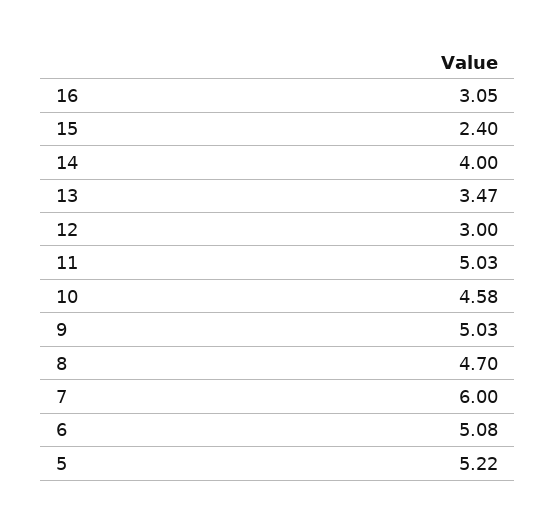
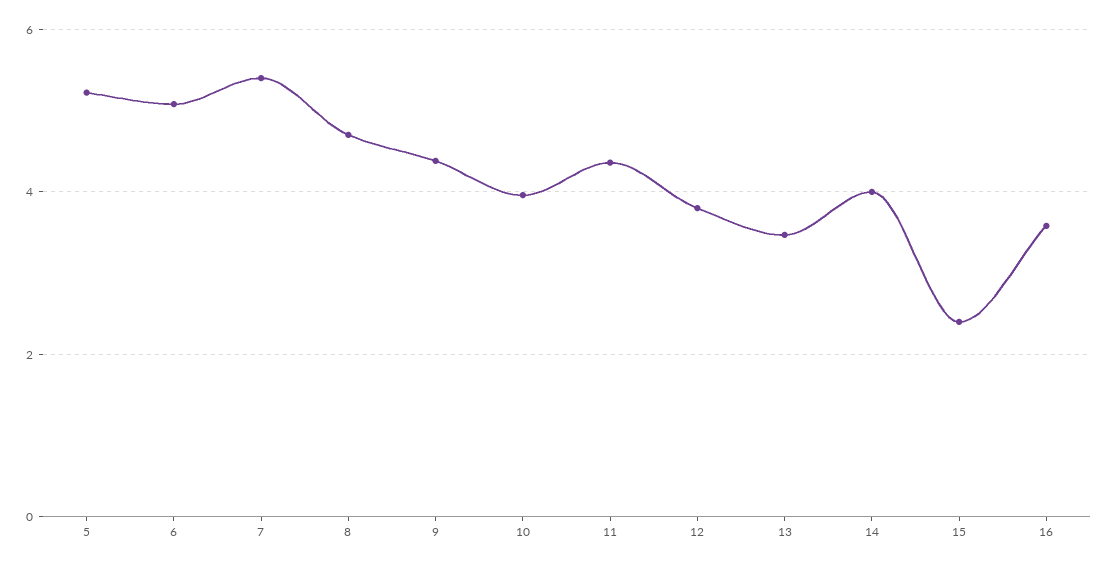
  {
-   "16": 3.05,
+   "16": 3.6,
    "15": 2.4,
    "14": 4,
    "13": 3.47,
-   "12": 3,
+   "12": 3.8,
-   "11": 5.03,
+   "11": 4.4,
-   "10": 4.58,
+   "10": 4,
-   "9": 5.03,
+   "9": 4.4,
    "8": 4.7,
-   "7": 6,
+   "7": 5.4,
    "6": 5.08,
    "5": 5.22
  }

